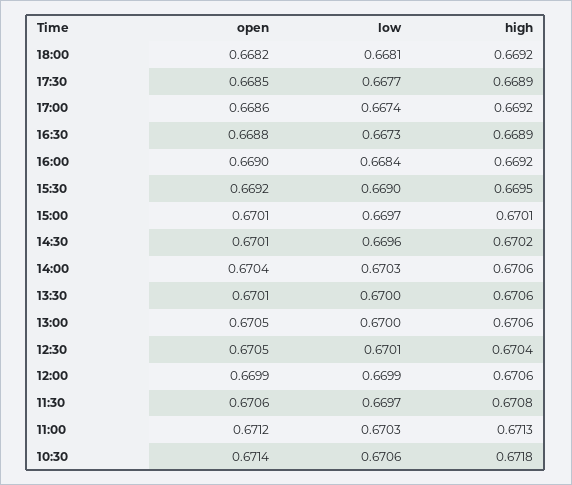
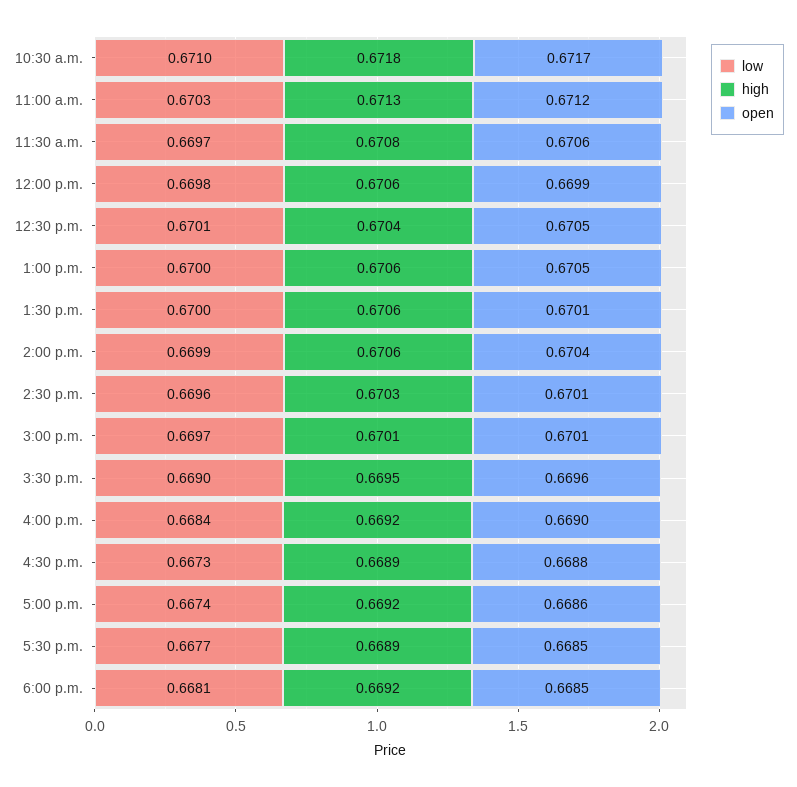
  {
    "open": {
-     "18:00": 0.6682,
+     "18:00": 0.6685,
      "17:30": 0.6685,
      "17:00": 0.6686,
      "16:30": 0.6688,
      "16:00": 0.669,
-     "15:30": 0.6692,
+     "15:30": 0.6696,
      "15:00": 0.6701,
      "14:30": 0.6701,
      "14:00": 0.6704,
      "13:30": 0.6701,
      "13:00": 0.6705,
      "12:30": 0.6705,
      "12:00": 0.6699,
      "11:30": 0.6706,
      "11:00": 0.6712,
-     "10:30": 0.6714
+     "10:30": 0.6717
    },
    "low": {
      "18:00": 0.6681,
      "17:30": 0.6677,
      "17:00": 0.6674,
      "16:30": 0.6673,
      "16:00": 0.6684,
      "15:30": 0.669,
      "15:00": 0.6697,
      "14:30": 0.6696,
-     "14:00": 0.6703,
+     "14:00": 0.6699,
      "13:30": 0.67,
      "13:00": 0.67,
      "12:30": 0.6701,
-     "12:00": 0.6699,
+     "12:00": 0.6698,
      "11:30": 0.6697,
      "11:00": 0.6703,
-     "10:30": 0.6706
+     "10:30": 0.671
    },
    "high": {
      "18:00": 0.6692,
      "17:30": 0.6689,
      "17:00": 0.6692,
      "16:30": 0.6689,
      "16:00": 0.6692,
      "15:30": 0.6695,
      "15:00": 0.6701,
-     "14:30": 0.6702,
+     "14:30": 0.6703,
      "14:00": 0.6706,
      "13:30": 0.6706,
      "13:00": 0.6706,
      "12:30": 0.6704,
      "12:00": 0.6706,
      "11:30": 0.6708,
      "11:00": 0.6713,
      "10:30": 0.6718
    }
  }

